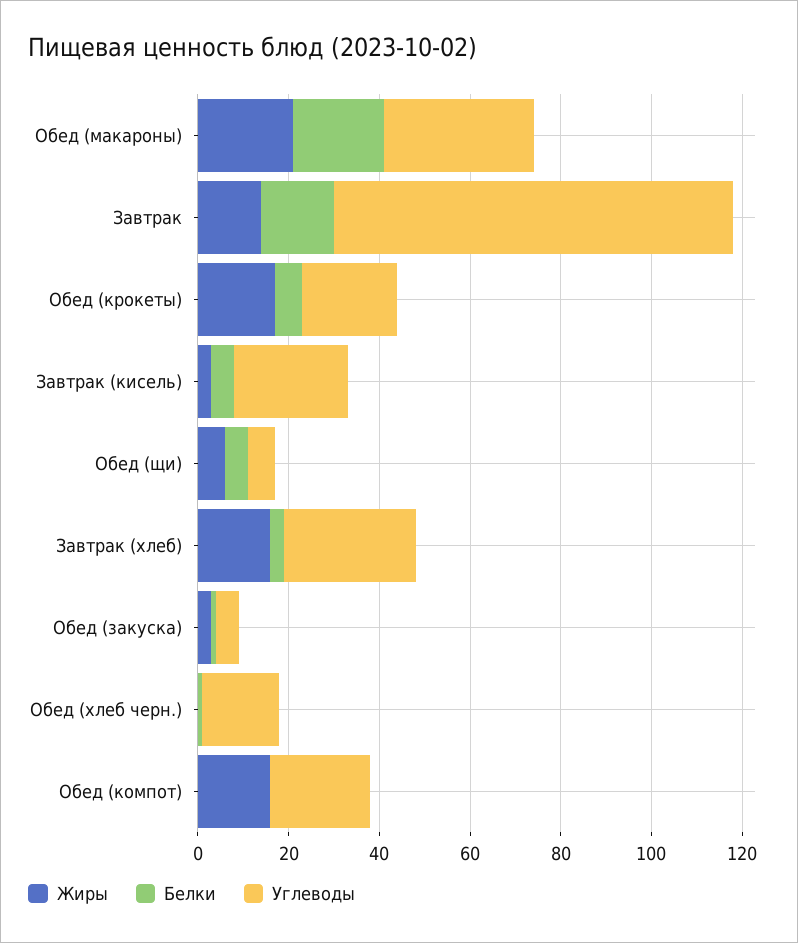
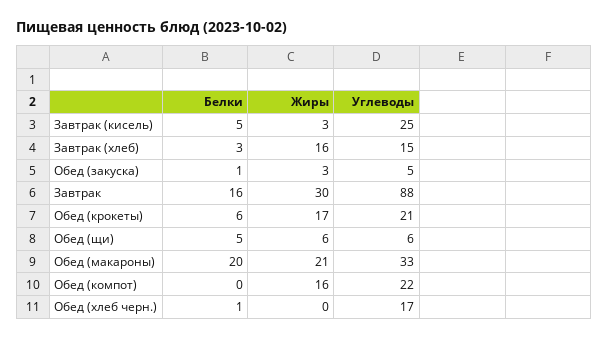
  {
    "Жиры": {
      "Обед (макароны)": 21,
-     "Завтрак": 15,
+     "Завтрак": 30,
      "Обед (крокеты)": 17,
      "Завтрак (кисель)": 3,
      "Обед (щи)": 6,
      "Завтрак (хлеб)": 16,
      "Обед (закуска)": 3,
      "Обед (хлеб черн.)": 0,
      "Обед (компот)": 16
    },
    "Белки": {
      "Обед (макароны)": 20,
      "Завтрак": 16,
      "Обед (крокеты)": 6,
      "Завтрак (кисель)": 5,
      "Обед (щи)": 5,
      "Завтрак (хлеб)": 3,
      "Обед (закуска)": 1,
      "Обед (хлеб черн.)": 1,
      "Обед (компот)": 0
    },
    "Углеводы": {
      "Обед (макароны)": 33,
      "Завтрак": 88,
      "Обед (крокеты)": 21,
      "Завтрак (кисель)": 25,
      "Обед (щи)": 6,
-     "Завтрак (хлеб)": 30,
+     "Завтрак (хлеб)": 15,
      "Обед (закуска)": 5,
      "Обед (хлеб черн.)": 17,
      "Обед (компот)": 22
    }
  }

